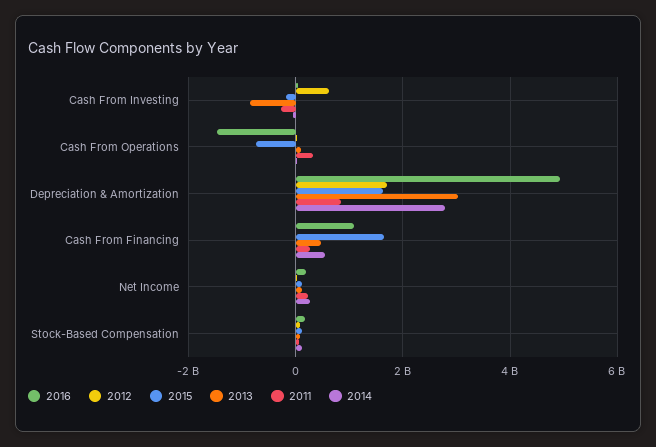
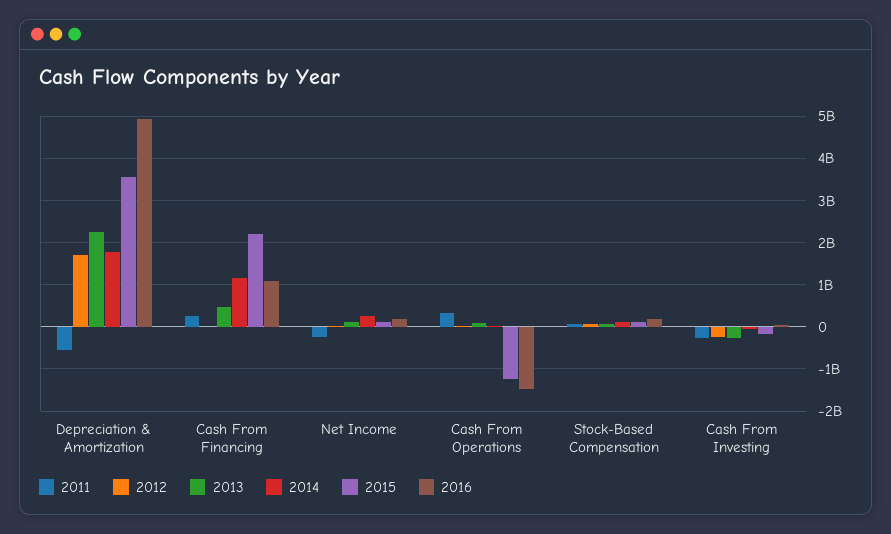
  {
    "2016": {
      "Cash From Investing": 0,
      "Cash From Operations": -1400000000,
      "Depreciation & Amortization": 5000000000,
      "Cash From Financing": 1000000000,
      "Net Income": 200000000,
      "Stock-Based Compensation": 200000000
    },
    "2012": {
-     "Cash From Investing": 600000000,
+     "Cash From Investing": -200000000,
      "Cash From Operations": 0,
      "Depreciation & Amortization": 1800000000,
      "Cash From Financing": 0,
      "Net Income": 0,
      "Stock-Based Compensation": 0
    },
    "2015": {
      "Cash From Investing": -200000000,
-     "Cash From Operations": -800000000,
+     "Cash From Operations": -1200000000,
-     "Depreciation & Amortization": 1600000000,
+     "Depreciation & Amortization": 3600000000,
-     "Cash From Financing": 1600000000,
+     "Cash From Financing": 2200000000,
      "Net Income": 200000000,
      "Stock-Based Compensation": 200000000
    },
    "2013": {
-     "Cash From Investing": -800000000,
+     "Cash From Investing": -200000000,
      "Cash From Operations": 0,
-     "Depreciation & Amortization": 3000000000,
+     "Depreciation & Amortization": 2200000000,
      "Cash From Financing": 400000000,
      "Net Income": 200000000,
      "Stock-Based Compensation": 0
    },
    "2011": {
      "Cash From Investing": -200000000,
      "Cash From Operations": 400000000,
-     "Depreciation & Amortization": 800000000,
+     "Depreciation & Amortization": -600000000,
      "Cash From Financing": 200000000,
-     "Net Income": 200000000,
+     "Net Income": -200000000,
      "Stock-Based Compensation": 0
    },
    "2014": {
      "Cash From Investing": 0,
      "Cash From Operations": 0,
-     "Depreciation & Amortization": 2800000000,
+     "Depreciation & Amortization": 1800000000,
-     "Cash From Financing": 600000000,
+     "Cash From Financing": 1200000000,
      "Net Income": 200000000,
      "Stock-Based Compensation": 200000000
    }
  }

